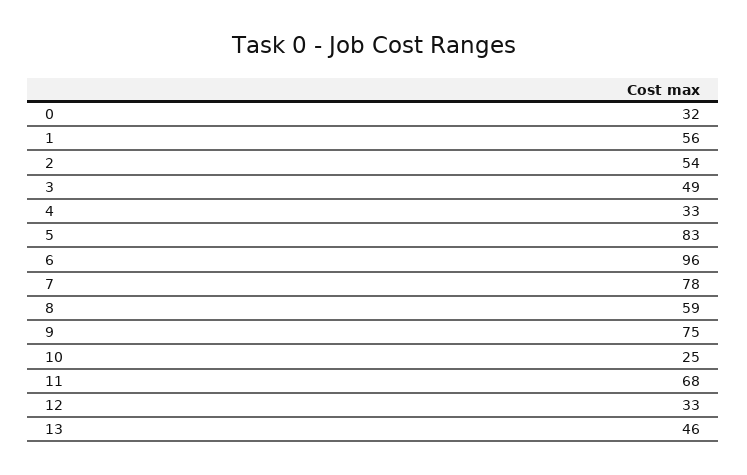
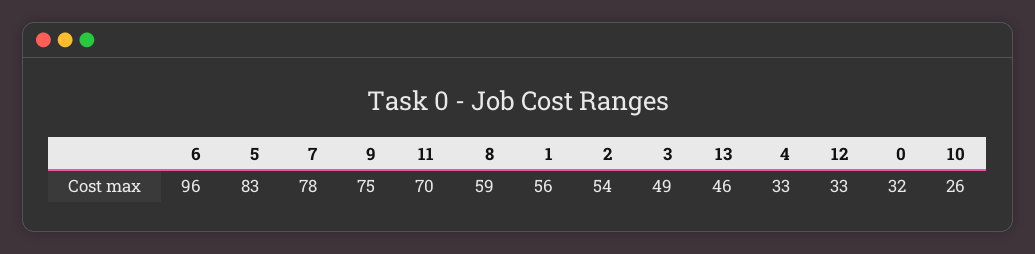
  {
    "0": 32,
    "1": 56,
    "2": 54,
    "3": 49,
    "4": 33,
    "5": 83,
    "6": 96,
    "7": 78,
    "8": 59,
    "9": 75,
-   "10": 25,
+   "10": 26,
-   "11": 68,
+   "11": 70,
    "12": 33,
    "13": 46
  }

